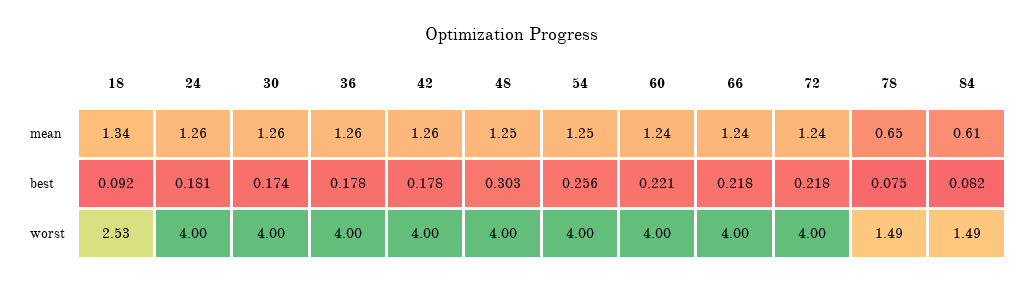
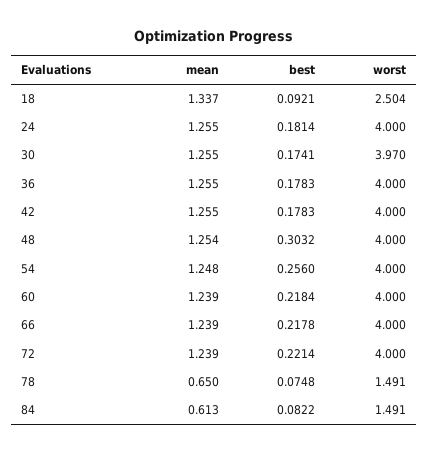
  {
    "18": {
      "mean": 1.337,
      "best": 0.0921,
-     "worst": 2.53
+     "worst": 2.504
    },
    "24": {
      "mean": 1.255,
      "best": 0.1814,
      "worst": 4
    },
    "30": {
      "mean": 1.255,
      "best": 0.1741,
-     "worst": 4
+     "worst": 3.97
    },
    "36": {
      "mean": 1.255,
      "best": 0.1783,
      "worst": 4
    },
    "42": {
      "mean": 1.255,
      "best": 0.1783,
      "worst": 4
    },
    "48": {
      "mean": 1.254,
      "best": 0.3032,
      "worst": 4
    },
    "54": {
      "mean": 1.248,
      "best": 0.256,
      "worst": 4
    },
    "60": {
      "mean": 1.239,
-     "best": 0.221,
+     "best": 0.2184,
      "worst": 4
    },
    "66": {
      "mean": 1.239,
      "best": 0.2178,
      "worst": 4
    },
    "72": {
      "mean": 1.239,
-     "best": 0.218,
+     "best": 0.2214,
      "worst": 4
    },
    "78": {
      "mean": 0.65,
      "best": 0.0748,
      "worst": 1.491
    },
    "84": {
      "mean": 0.613,
      "best": 0.0822,
      "worst": 1.491
    }
  }

